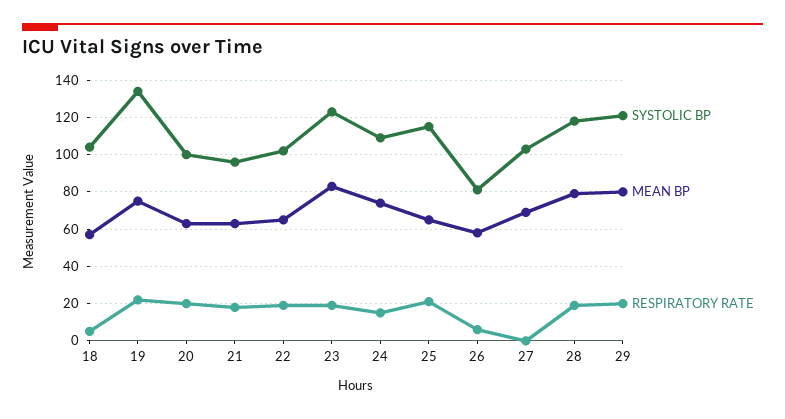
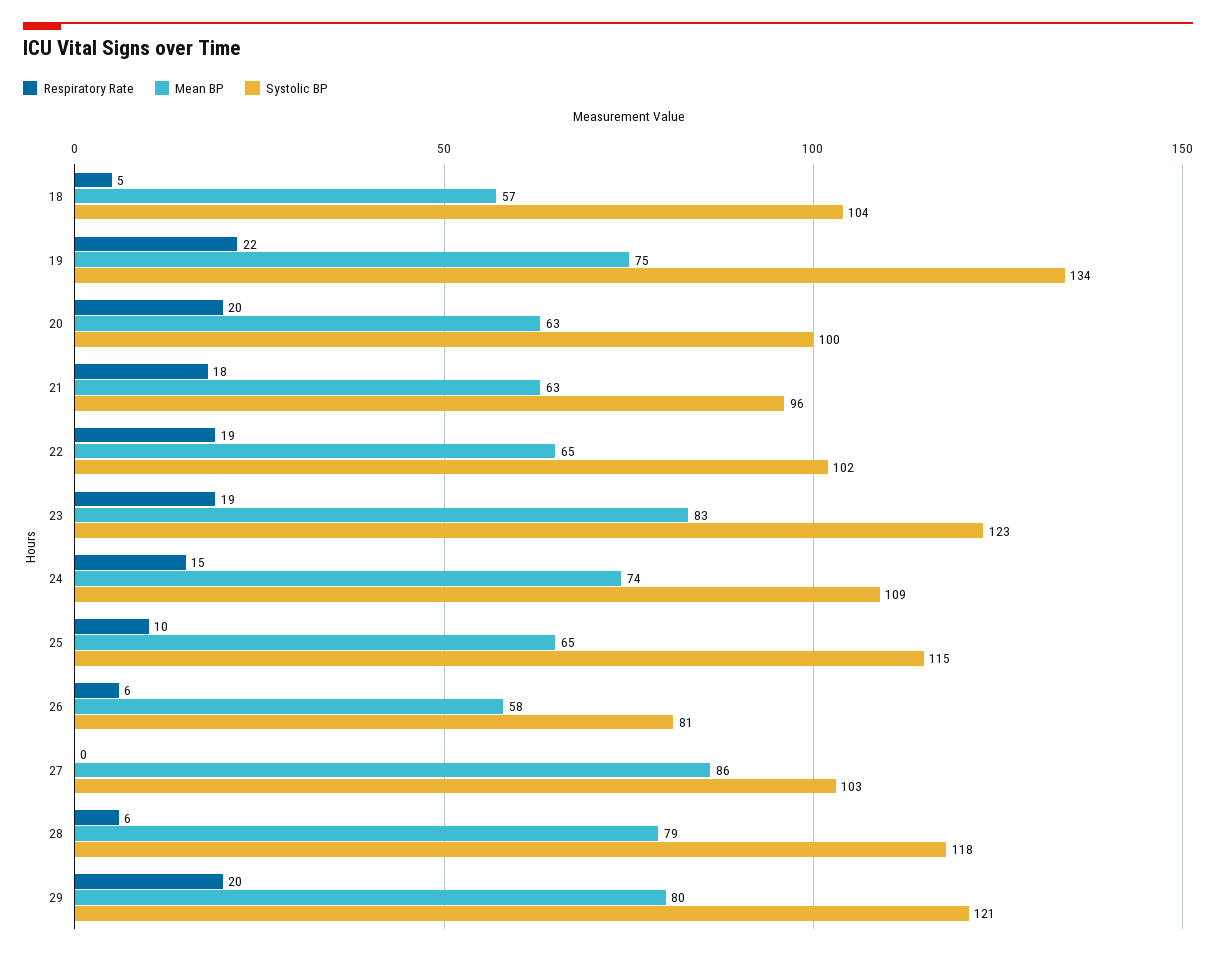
  {
    "SYSTOLIC BP": {
      "18": 104,
      "19": 134,
      "20": 100,
      "21": 96,
      "22": 102,
      "23": 123,
      "24": 109,
      "25": 115,
      "26": 81,
      "27": 103,
      "28": 118,
      "29": 121
    },
    "MEAN BP": {
      "18": 57,
      "19": 75,
      "20": 63,
      "21": 63,
      "22": 65,
      "23": 83,
      "24": 74,
      "25": 65,
      "26": 58,
-     "27": 70,
+     "27": 86,
      "28": 79,
      "29": 80
    },
    "RESPIRATORY RATE": {
      "18": 5,
      "19": 22,
      "20": 20,
      "21": 18,
      "22": 19,
      "23": 19,
      "24": 15,
-     "25": 20,
+     "25": 10,
      "26": 6,
      "27": 0,
-     "28": 20,
+     "28": 6,
      "29": 20
    }
  }

